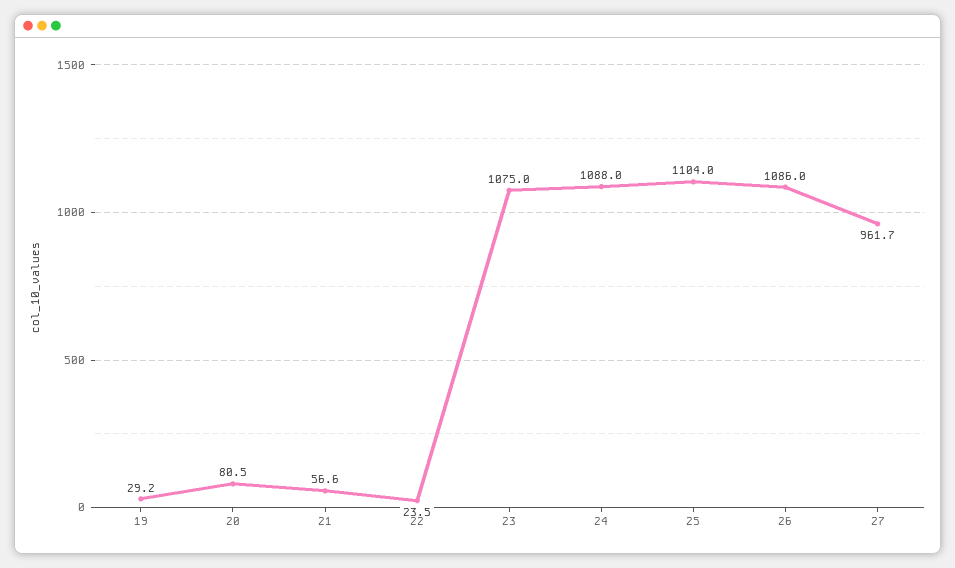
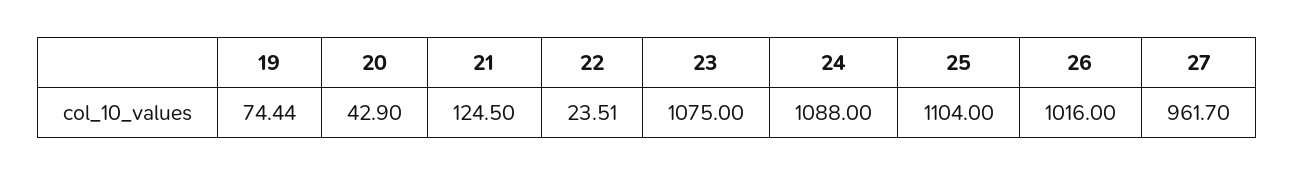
  {
-   "19": 29.2,
+   "19": 74.44,
-   "20": 80.5,
+   "20": 42.9,
-   "21": 56.6,
+   "21": 124.5,
    "22": 23.51,
    "23": 1075,
    "24": 1088,
    "25": 1104,
-   "26": 1086,
+   "26": 1016,
    "27": 961.7
  }

